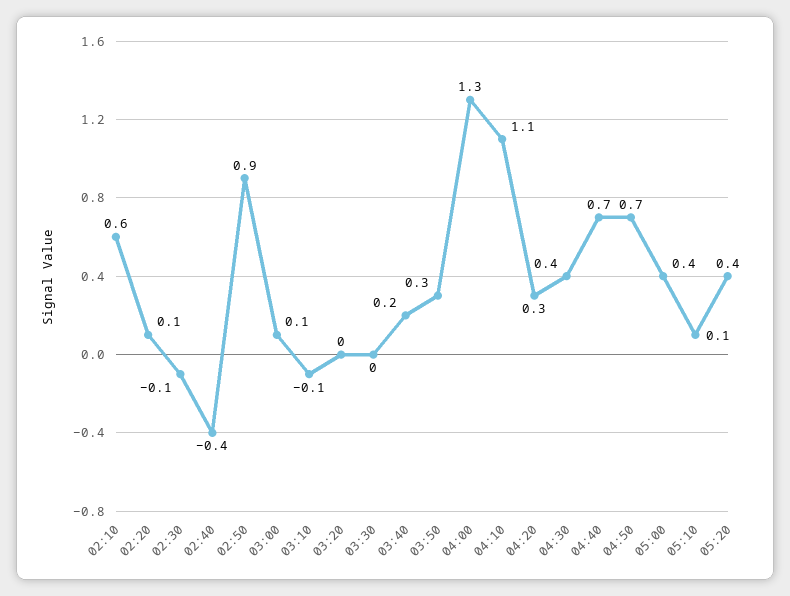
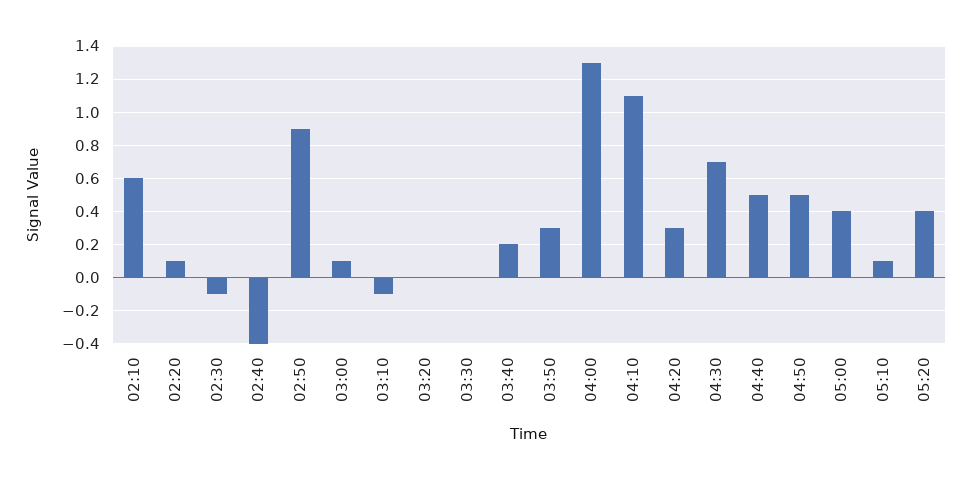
  {
    "02:10": 0.6,
    "02:20": 0.1,
    "02:30": -0.1,
    "02:40": -0.4,
    "02:50": 0.9,
    "03:00": 0.1,
    "03:10": -0.1,
    "03:20": 0,
    "03:30": 0,
    "03:40": 0.2,
    "03:50": 0.3,
    "04:00": 1.3,
    "04:10": 1.1,
    "04:20": 0.3,
-   "04:30": 0.4,
+   "04:30": 0.7,
-   "04:40": 0.7,
+   "04:40": 0.5,
-   "04:50": 0.7,
+   "04:50": 0.5,
    "05:00": 0.4,
    "05:10": 0.1,
    "05:20": 0.4
  }

